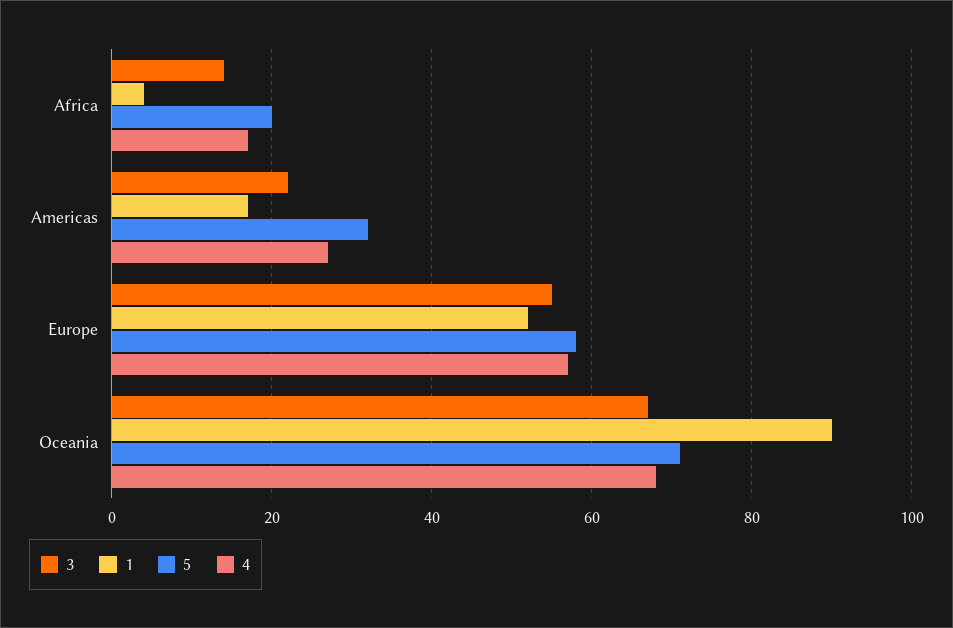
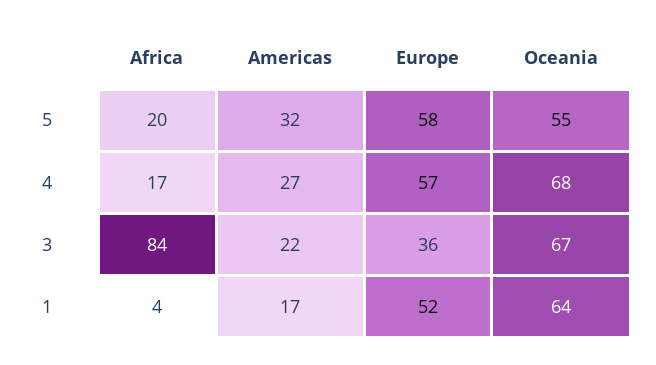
  {
    "3": {
-     "Africa": 15,
+     "Africa": 84,
      "Americas": 22,
-     "Europe": 55,
+     "Europe": 36,
      "Oceania": 67
    },
    "1": {
      "Africa": 4,
      "Americas": 17,
      "Europe": 52,
-     "Oceania": 90
+     "Oceania": 64
    },
    "5": {
      "Africa": 20,
      "Americas": 32,
      "Europe": 58,
-     "Oceania": 70
+     "Oceania": 55
    },
    "4": {
      "Africa": 17,
      "Americas": 27,
      "Europe": 57,
      "Oceania": 68
    }
  }

